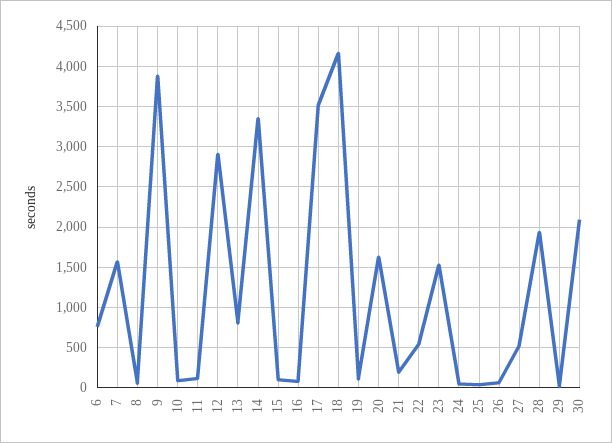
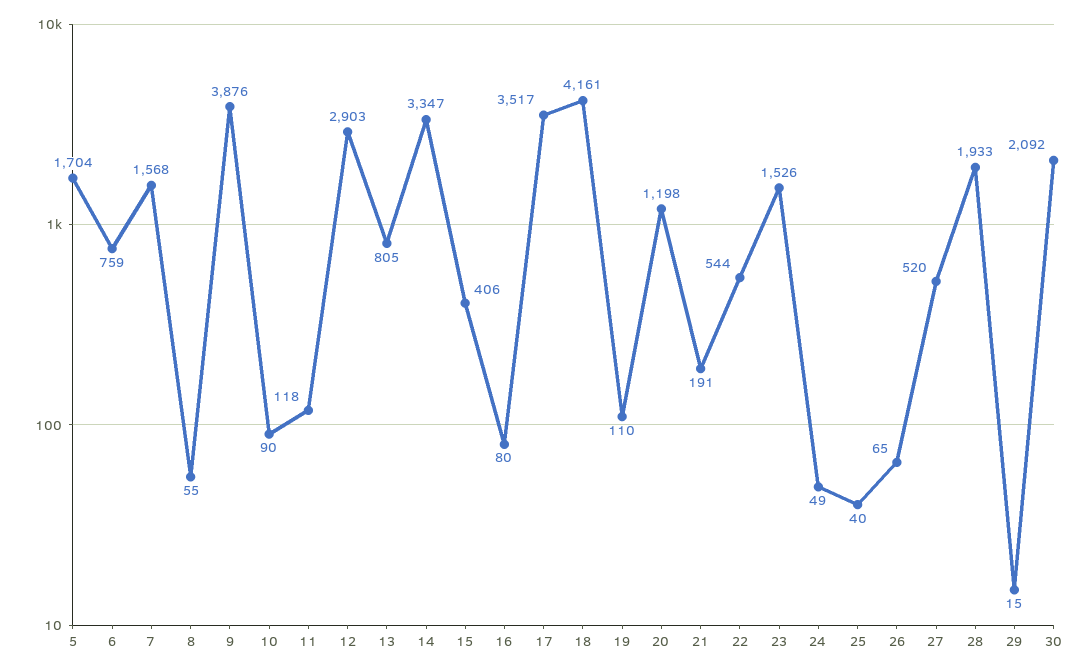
  {
    "6": 759,
    "7": 1568,
    "8": 55,
    "9": 3876,
    "10": 90,
    "11": 118,
    "12": 2903,
    "13": 805,
    "14": 3347,
-   "15": 100,
+   "15": 406,
    "16": 80,
    "17": 3517,
    "18": 4161,
    "19": 110,
-   "20": 1600,
+   "20": 1198,
    "21": 191,
    "22": 544,
    "23": 1526,
    "24": 49,
    "25": 40,
    "26": 65,
    "27": 520,
    "28": 1933,
    "29": 15,
-   "30": 2092
+   "30": 2092,
+   "5": 1704
  }

